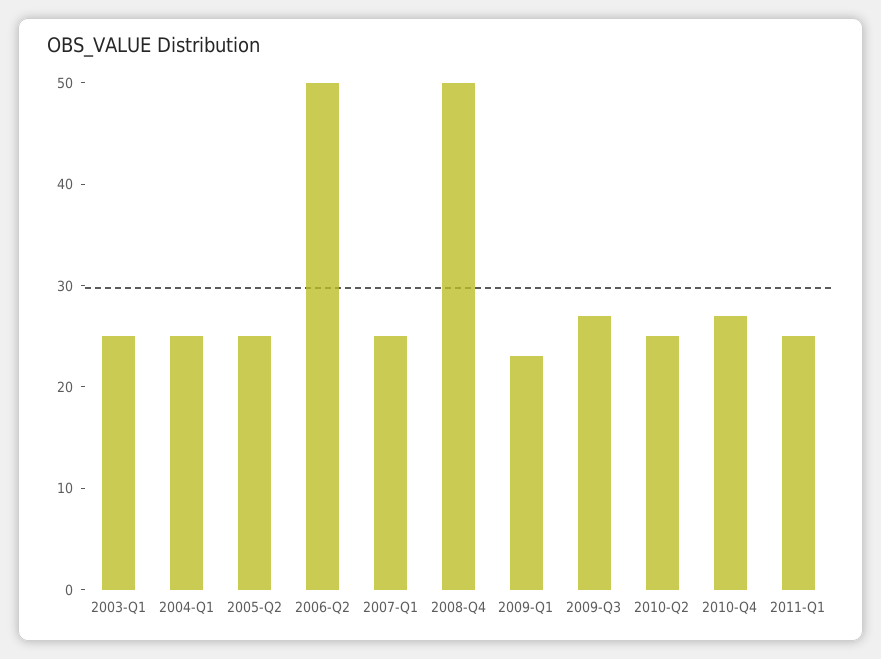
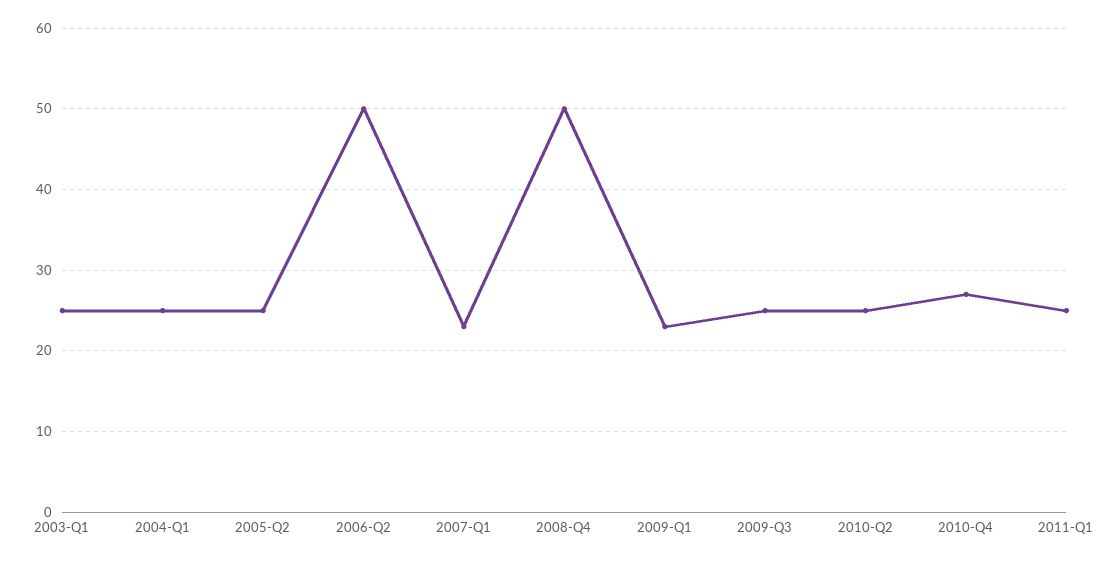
  {
    "2003-Q1": 25,
    "2004-Q1": 25,
    "2005-Q2": 25,
    "2006-Q2": 50,
-   "2007-Q1": 25,
+   "2007-Q1": 23,
    "2008-Q4": 50,
    "2009-Q1": 23,
-   "2009-Q3": 27,
+   "2009-Q3": 25,
    "2010-Q2": 25,
    "2010-Q4": 27,
    "2011-Q1": 25
  }

